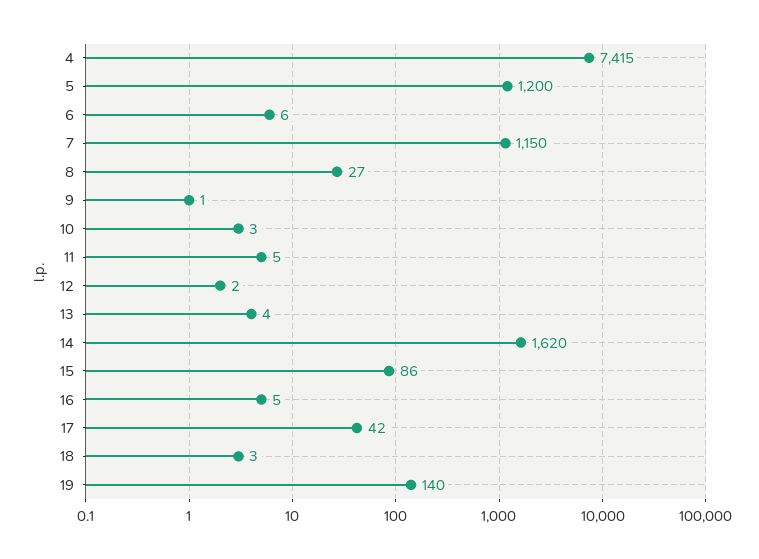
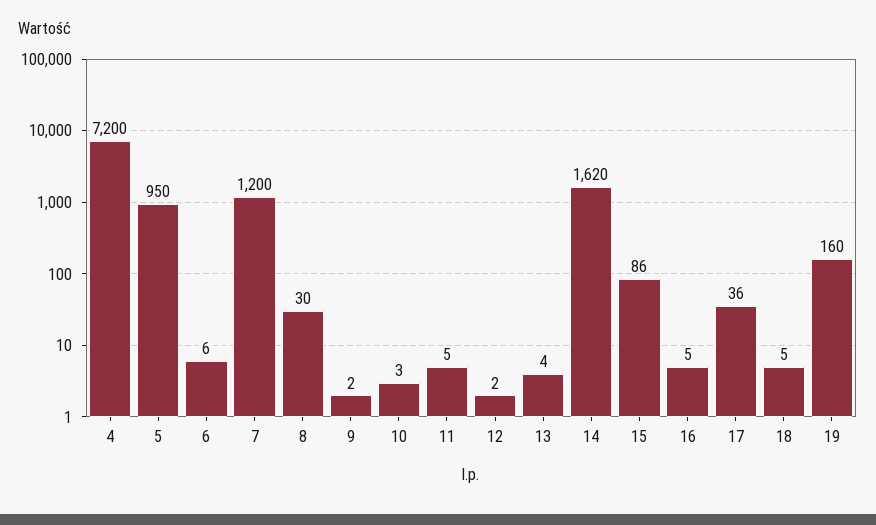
  {
-   "4": 7415,
+   "4": 7200,
-   "5": 1200,
+   "5": 950,
    "6": 6,
-   "7": 1150,
+   "7": 1200,
-   "8": 27,
+   "8": 30,
-   "9": 1,
+   "9": 2,
    "10": 3,
    "11": 5,
    "12": 2,
    "13": 4,
    "14": 1620,
    "15": 86,
    "16": 5,
-   "17": 42,
+   "17": 36,
-   "18": 3,
+   "18": 5,
-   "19": 140
+   "19": 160
  }

